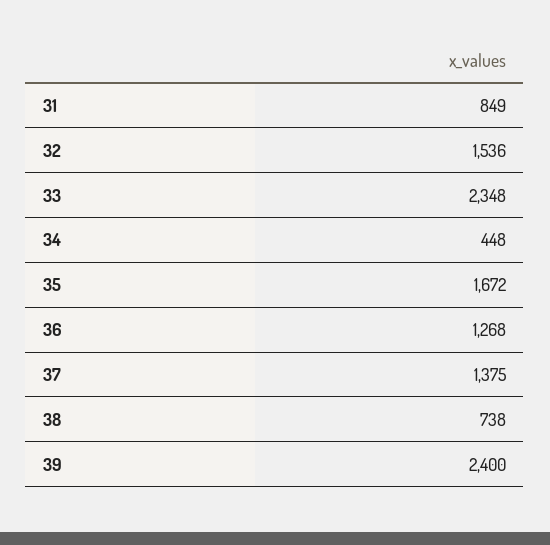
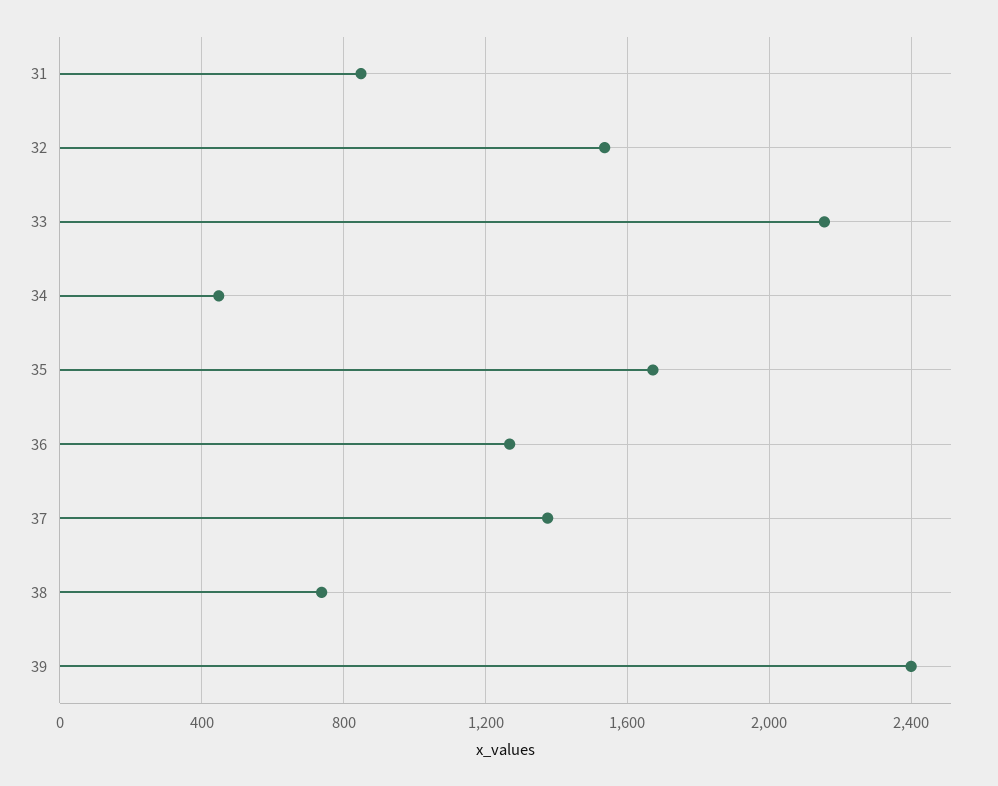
  {
    "31": 849,
    "32": 1536,
-   "33": 2348,
+   "33": 2150,
    "34": 448,
    "35": 1672,
    "36": 1268,
    "37": 1375,
    "38": 738,
    "39": 2400
  }

